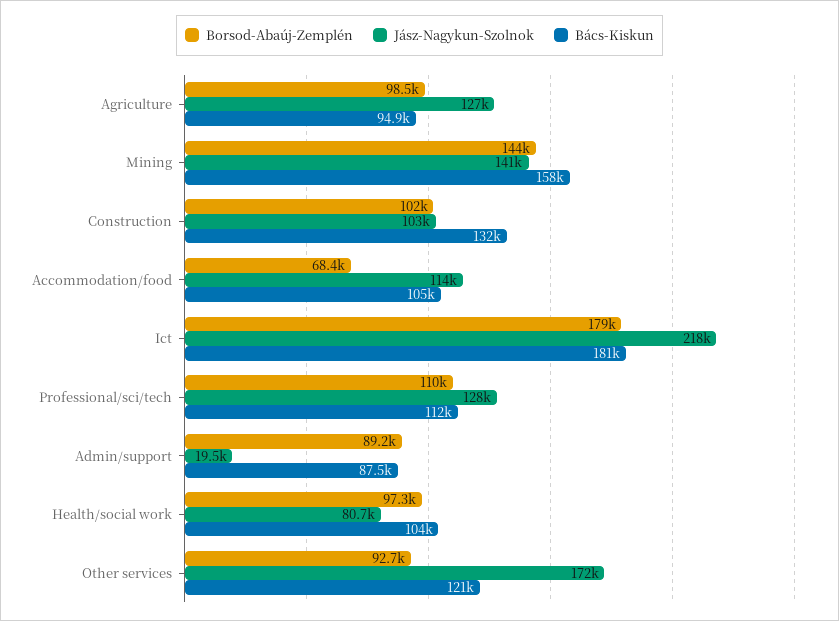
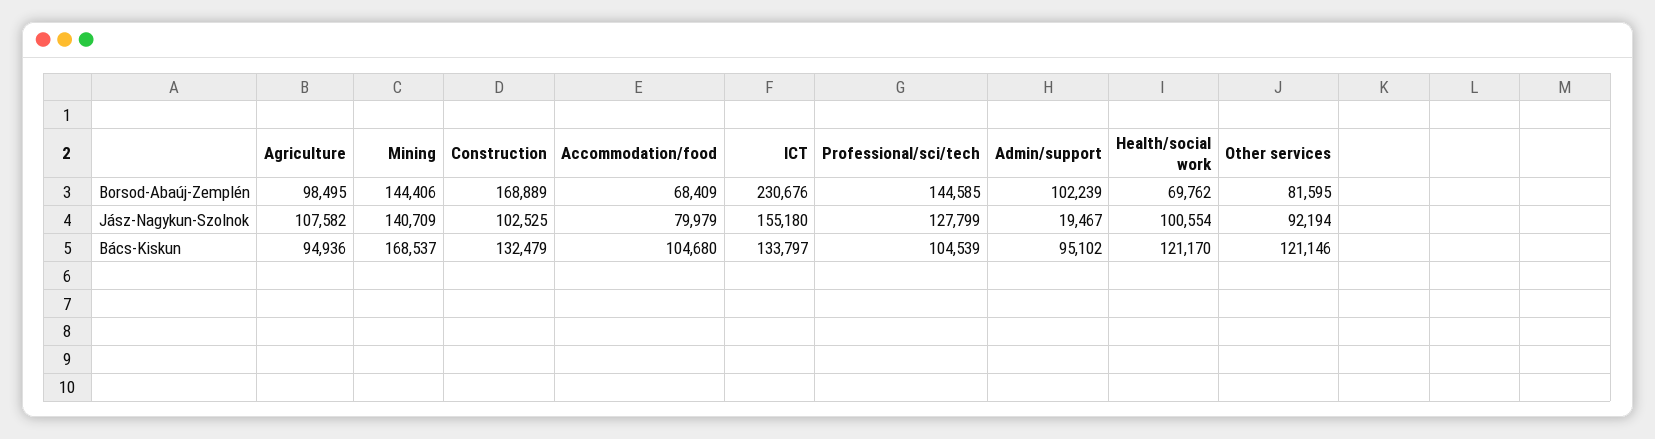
  {
    "Borsod-Abaúj-Zemplén": {
      "Agriculture": 98495,
      "Mining": 144406,
-     "Construction": 102000,
+     "Construction": 168889,
      "Accommodation/food": 68409,
-     "Ict": 179000,
+     "Ict": 230676,
-     "Professional/sci/tech": 110000,
+     "Professional/sci/tech": 144585,
-     "Admin/support": 89200,
+     "Admin/support": 102239,
-     "Health/social work": 97300,
+     "Health/social work": 69762,
-     "Other services": 92700
+     "Other services": 81595
    },
    "Jász-Nagykun-Szolnok": {
-     "Agriculture": 127000,
+     "Agriculture": 107582,
      "Mining": 140709,
      "Construction": 102525,
-     "Accommodation/food": 114000,
+     "Accommodation/food": 79979,
-     "Ict": 218000,
+     "Ict": 155180,
      "Professional/sci/tech": 127799,
      "Admin/support": 19467,
-     "Health/social work": 80700,
+     "Health/social work": 100554,
-     "Other services": 172000
+     "Other services": 92194
    },
    "Bács-Kiskun": {
      "Agriculture": 94936,
-     "Mining": 158000,
+     "Mining": 168537,
      "Construction": 132479,
      "Accommodation/food": 104680,
-     "Ict": 181000,
+     "Ict": 133797,
-     "Professional/sci/tech": 112000,
+     "Professional/sci/tech": 104539,
-     "Admin/support": 87500,
+     "Admin/support": 95102,
-     "Health/social work": 104000,
+     "Health/social work": 121170,
      "Other services": 121146
    }
  }

